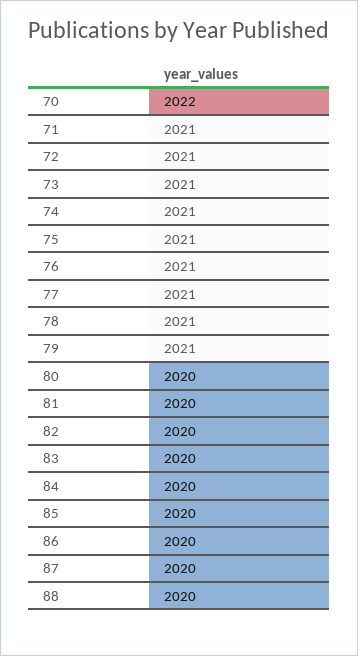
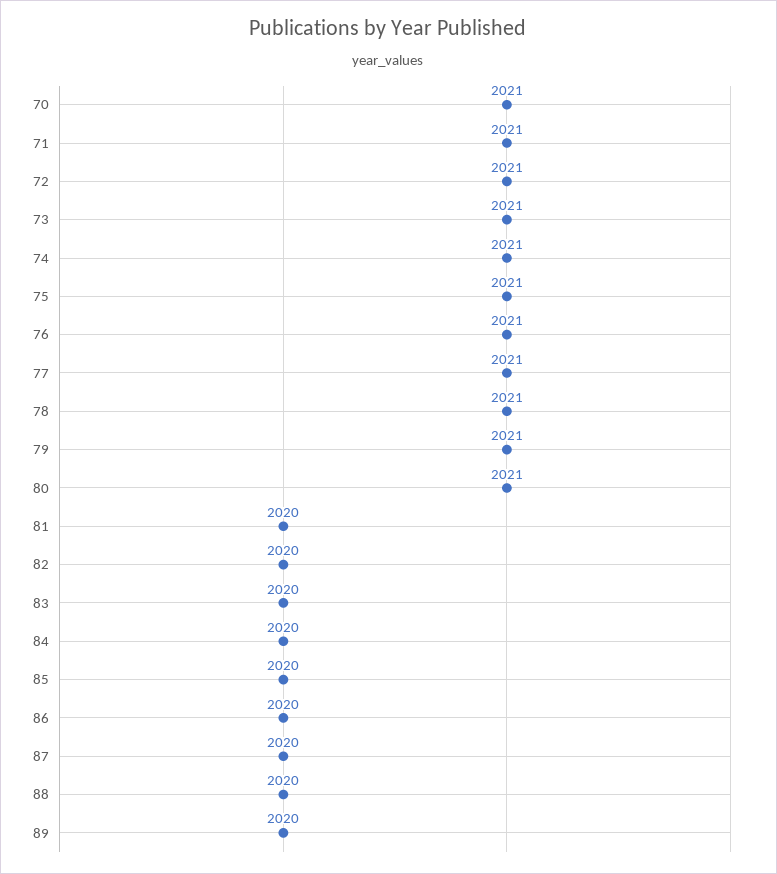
  {
-   "70": 2022,
+   "70": 2021,
    "71": 2021,
    "72": 2021,
    "73": 2021,
    "74": 2021,
    "75": 2021,
    "76": 2021,
    "77": 2021,
    "78": 2021,
    "79": 2021,
-   "80": 2020,
+   "80": 2021,
    "81": 2020,
    "82": 2020,
    "83": 2020,
    "84": 2020,
    "85": 2020,
    "86": 2020,
    "87": 2020,
-   "88": 2020
+   "88": 2020,
+   "89": 2020
  }

